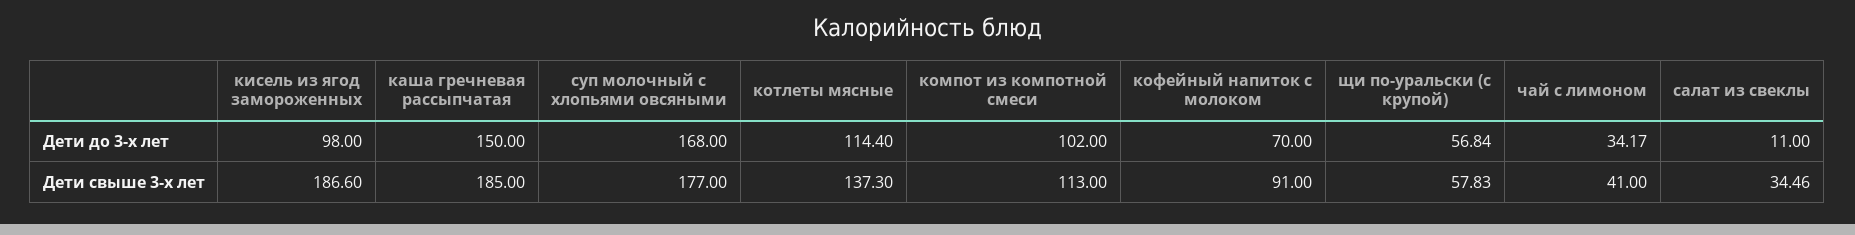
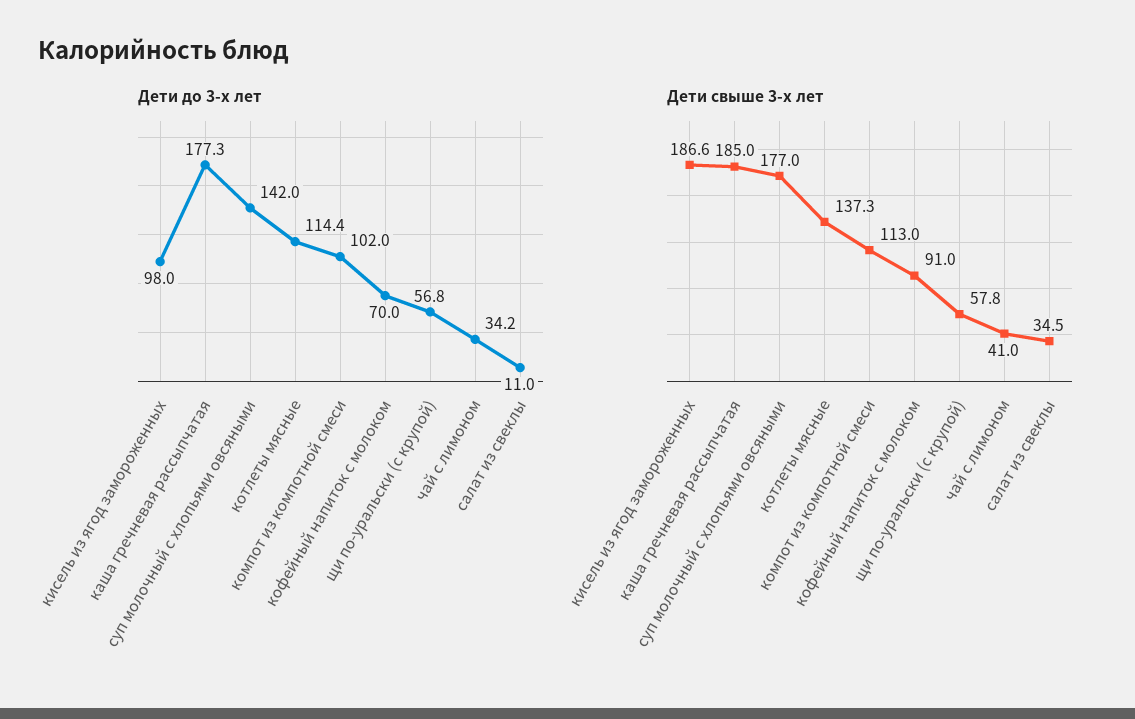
  {
    "Дети до 3-х лет": {
      "кисель из ягод замороженных": 98,
-     "каша гречневая рассыпчатая": 150,
+     "каша гречневая рассыпчатая": 177.3,
-     "суп молочный с хлопьями овсяными": 168,
+     "суп молочный с хлопьями овсяными": 142,
      "котлеты мясные": 114.4,
      "компот из компотной смеси": 102,
      "кофейный напиток с молоком": 70,
      "щи по-уральски (с крупой)": 56.84,
      "чай с лимоном": 34.17,
      "салат из свеклы": 11
    },
    "Дети свыше 3-х лет": {
      "кисель из ягод замороженных": 186.6,
      "каша гречневая рассыпчатая": 185,
      "суп молочный с хлопьями овсяными": 177,
      "котлеты мясные": 137.3,
      "компот из компотной смеси": 113,
      "кофейный напиток с молоком": 91,
      "щи по-уральски (с крупой)": 57.83,
      "чай с лимоном": 41,
      "салат из свеклы": 34.46
    }
  }

